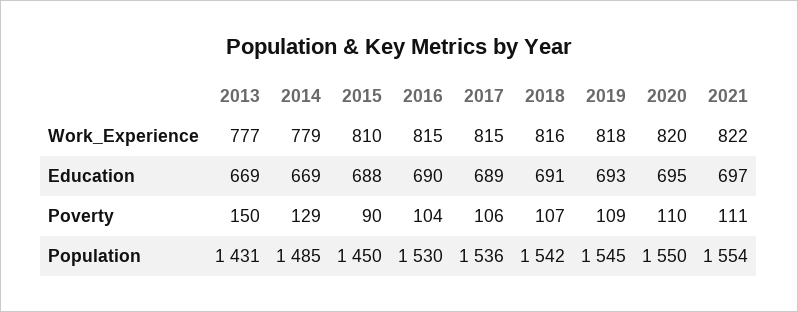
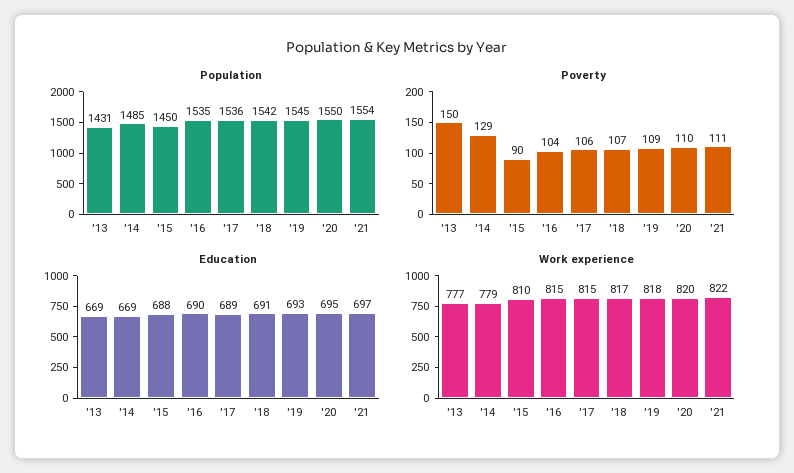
  {
    "Work_Experience": {
      "2013": 777,
      "2014": 779,
      "2015": 810,
      "2016": 815,
      "2017": 815,
-     "2018": 816,
+     "2018": 817,
      "2019": 818,
      "2020": 820,
      "2021": 822
    },
    "Education": {
      "2013": 669,
      "2014": 669,
      "2015": 688,
      "2016": 690,
      "2017": 689,
      "2018": 691,
      "2019": 693,
      "2020": 695,
      "2021": 697
    },
    "Poverty": {
      "2013": 150,
      "2014": 129,
      "2015": 90,
      "2016": 104,
      "2017": 106,
      "2018": 107,
      "2019": 109,
      "2020": 110,
      "2021": 111
    },
    "Population": {
      "2013": 1431,
      "2014": 1485,
      "2015": 1450,
-     "2016": 1530,
+     "2016": 1535,
      "2017": 1536,
      "2018": 1542,
      "2019": 1545,
      "2020": 1550,
      "2021": 1554
    }
  }

